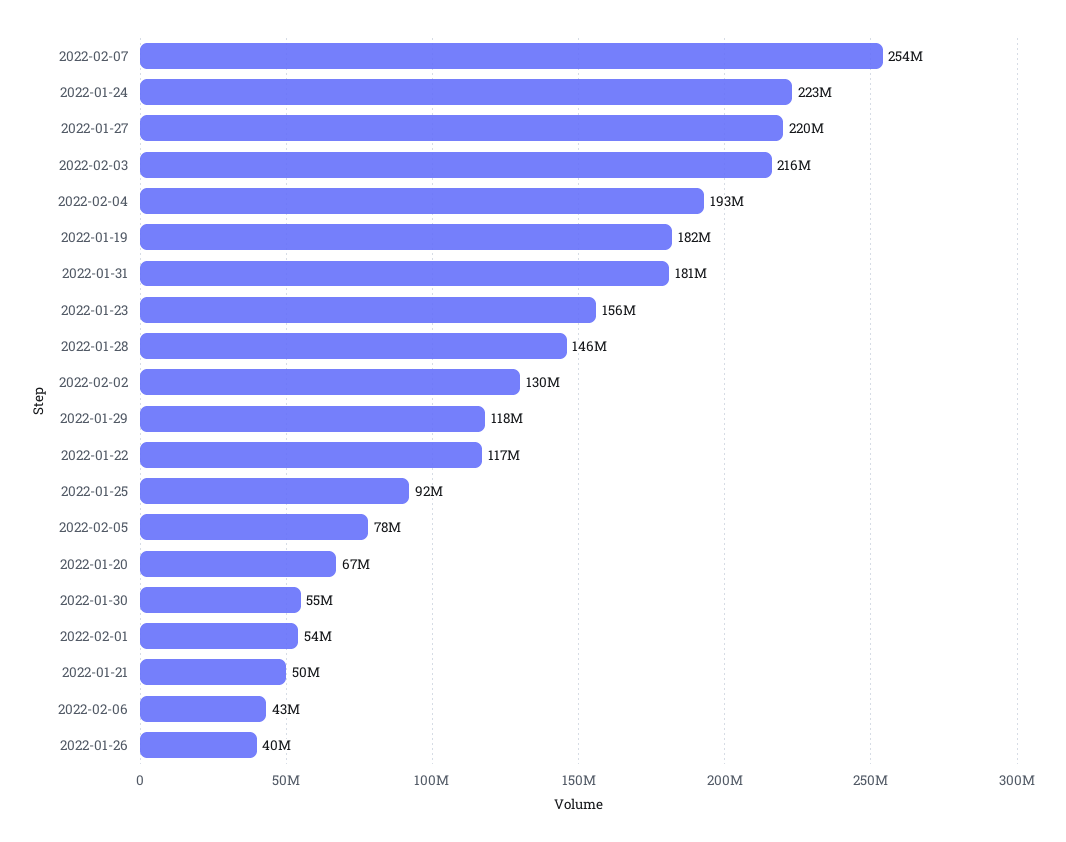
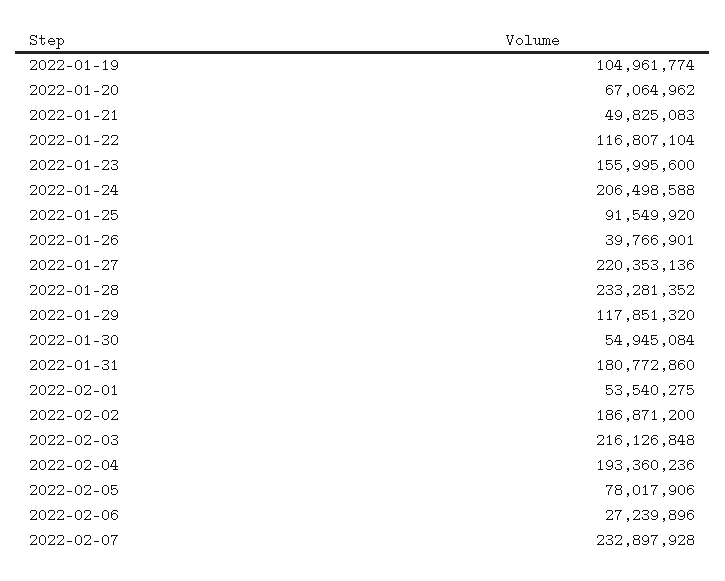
  {
-   "2022-02-07": 254000000,
+   "2022-02-07": 232897928,
-   "2022-01-24": 223000000,
+   "2022-01-24": 206498588,
    "2022-01-27": 220353136,
    "2022-02-03": 216126848,
    "2022-02-04": 193360236,
-   "2022-01-19": 182000000,
+   "2022-01-19": 104961774,
    "2022-01-31": 180772860,
    "2022-01-23": 155995600,
-   "2022-01-28": 146000000,
+   "2022-01-28": 233281352,
-   "2022-02-02": 130000000,
+   "2022-02-02": 186871200,
    "2022-01-29": 117851320,
    "2022-01-22": 116807104,
    "2022-01-25": 91549920,
    "2022-02-05": 78017906,
    "2022-01-20": 67064962,
    "2022-01-30": 54945084,
    "2022-02-01": 53540275,
    "2022-01-21": 49825083,
-   "2022-02-06": 43000000,
+   "2022-02-06": 27239896,
    "2022-01-26": 39766901
  }

